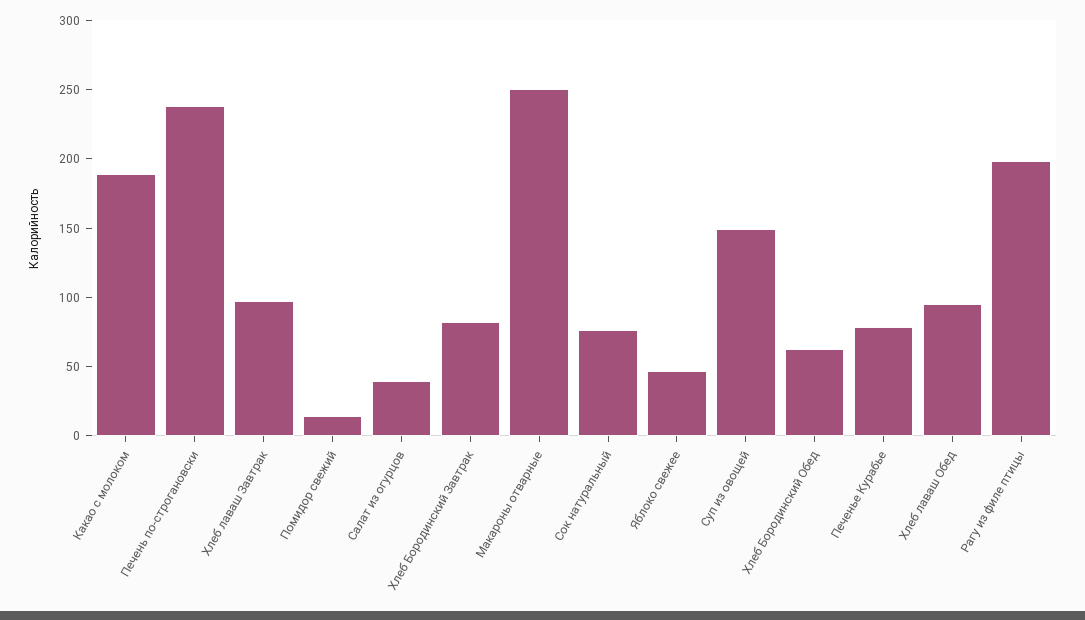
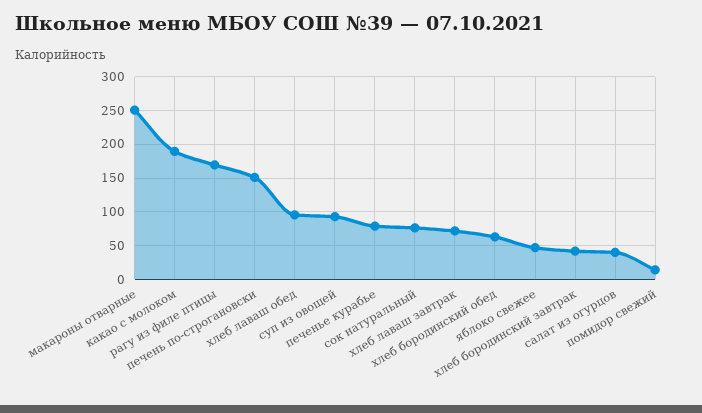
  {
    "Какао с молоком": 190,
-   "Печень по-строгановски": 240,
+   "Печень по-строгановски": 150,
-   "Хлеб лаваш Завтрак": 100,
+   "Хлеб лаваш Завтрак": 70,
    "Помидор свежий": 10,
    "Салат из огурцов": 40,
-   "Хлеб Бородинский Завтрак": 80,
+   "Хлеб Бородинский Завтрак": 40,
    "Макароны отварные": 250,
    "Сок натуральный": 80,
    "Яблоко свежее": 50,
-   "Суп из овощей": 150,
+   "Суп из овощей": 90,
    "Хлеб Бородинский Обед": 60,
    "Печенье Курабье": 80,
    "Хлеб лаваш Обед": 100,
-   "Рагу из филе птицы": 200
+   "Рагу из филе птицы": 170
  }

